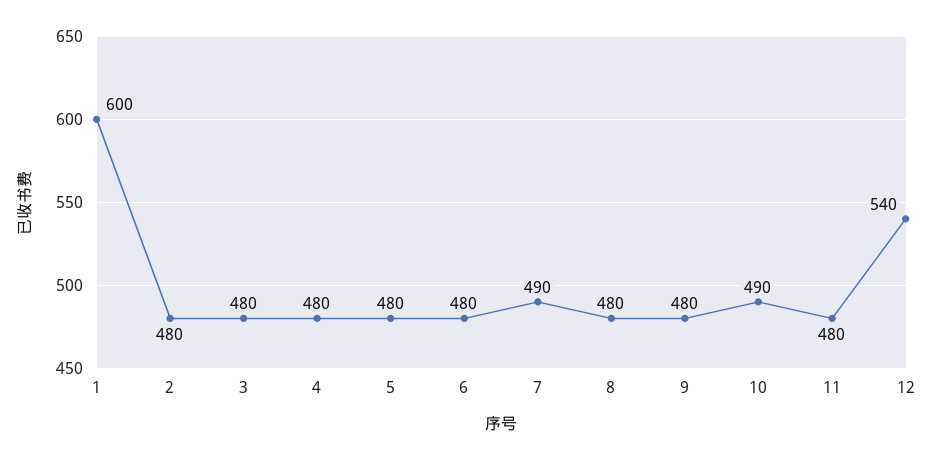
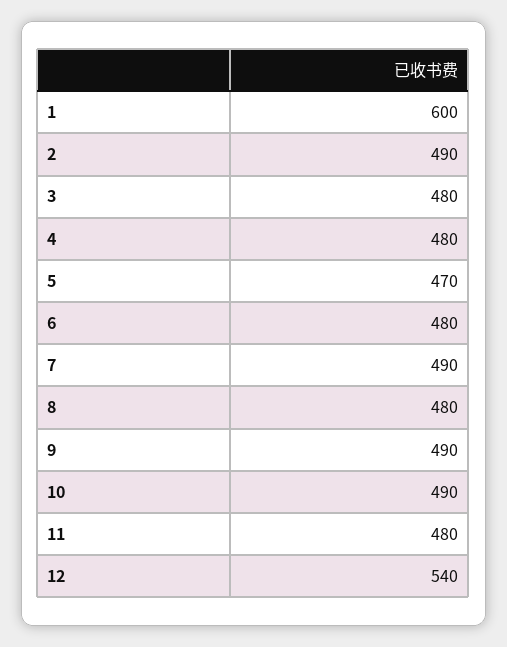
  {
    "1": 600,
-   "2": 480,
+   "2": 490,
    "3": 480,
    "4": 480,
-   "5": 480,
+   "5": 470,
    "6": 480,
    "7": 490,
    "8": 480,
-   "9": 480,
+   "9": 490,
    "10": 490,
    "11": 480,
    "12": 540
  }

